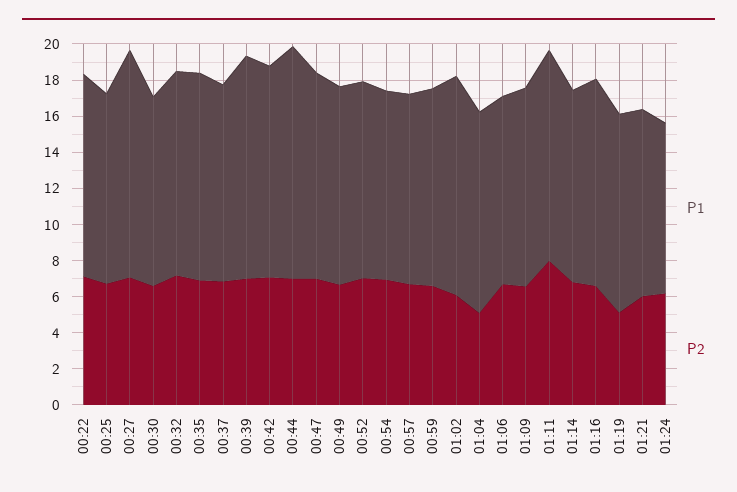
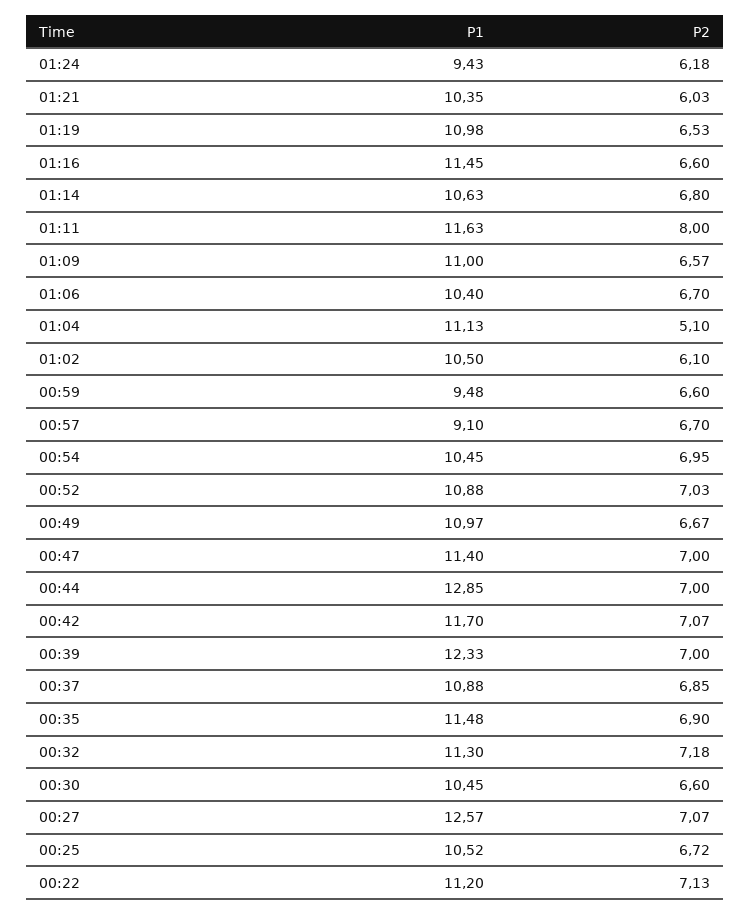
  {
    "P1": {
      "00:22": 11.2,
      "00:25": 10.52,
      "00:27": 12.57,
      "00:30": 10.45,
      "00:32": 11.3,
      "00:35": 11.48,
      "00:37": 10.88,
      "00:39": 12.33,
      "00:42": 11.7,
      "00:44": 12.85,
      "00:47": 11.4,
      "00:49": 10.97,
      "00:52": 10.88,
      "00:54": 10.45,
-     "00:57": 10.5,
+     "00:57": 9.1,
-     "00:59": 11,
+     "00:59": 9.48,
-     "01:02": 12,
+     "01:02": 10.5,
      "01:04": 11.13,
      "01:06": 10.4,
      "01:09": 11,
      "01:11": 11.63,
      "01:14": 10.63,
      "01:16": 11.45,
      "01:19": 10.98,
      "01:21": 10.35,
      "01:24": 9.43
    },
    "P2": {
      "00:22": 7.13,
      "00:25": 6.72,
      "00:27": 7.07,
      "00:30": 6.6,
      "00:32": 7.18,
      "00:35": 6.9,
      "00:37": 6.85,
      "00:39": 7,
      "00:42": 7.07,
      "00:44": 7,
      "00:47": 7,
      "00:49": 6.67,
      "00:52": 7.03,
      "00:54": 6.95,
      "00:57": 6.7,
      "00:59": 6.6,
      "01:02": 6.1,
      "01:04": 5.1,
      "01:06": 6.7,
      "01:09": 6.57,
      "01:11": 8,
      "01:14": 6.8,
      "01:16": 6.6,
-     "01:19": 5,
+     "01:19": 6.53,
      "01:21": 6.03,
      "01:24": 6.18
    }
  }

